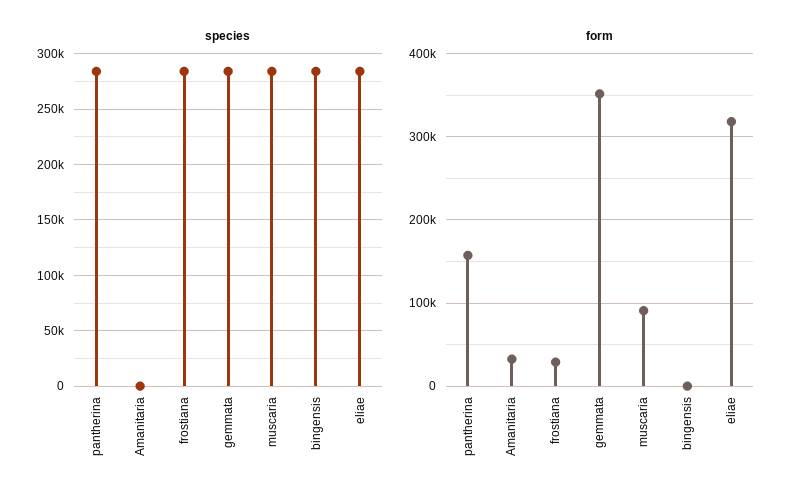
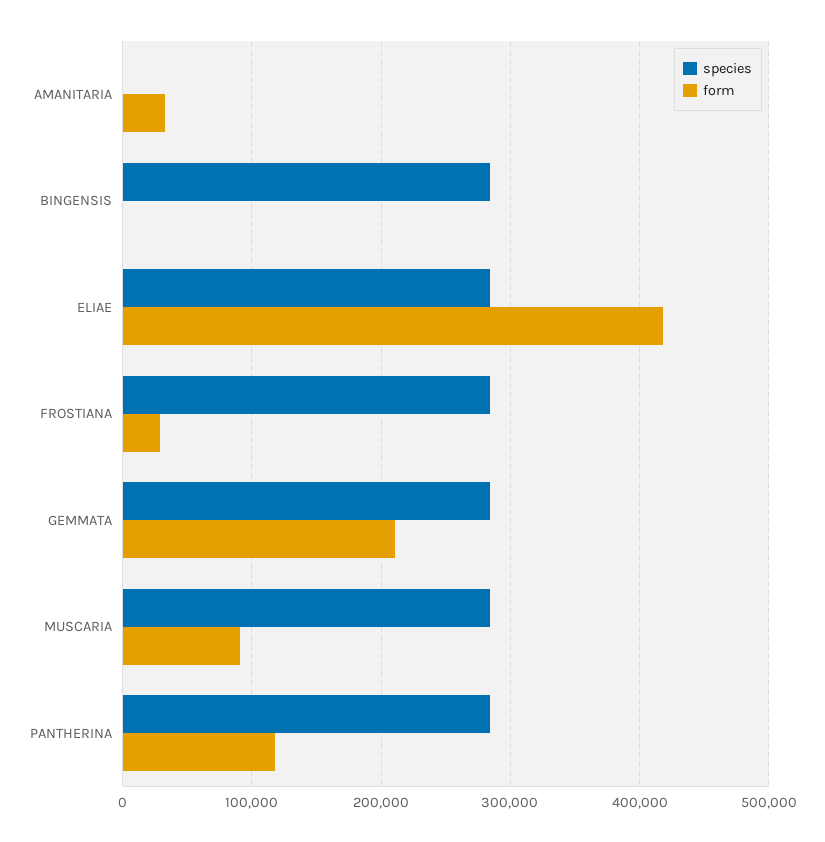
  {
    "species": {
      "pantherina": 280000,
      "Amanitaria": 0,
      "frostiana": 280000,
      "gemmata": 280000,
      "muscaria": 280000,
      "bingensis": 280000,
      "eliae": 280000
    },
    "form": {
-     "pantherina": 160000,
+     "pantherina": 120000,
      "Amanitaria": 30000,
      "frostiana": 30000,
-     "gemmata": 350000,
+     "gemmata": 210000,
      "muscaria": 90000,
      "bingensis": 0,
-     "eliae": 320000
+     "eliae": 420000
    }
  }

